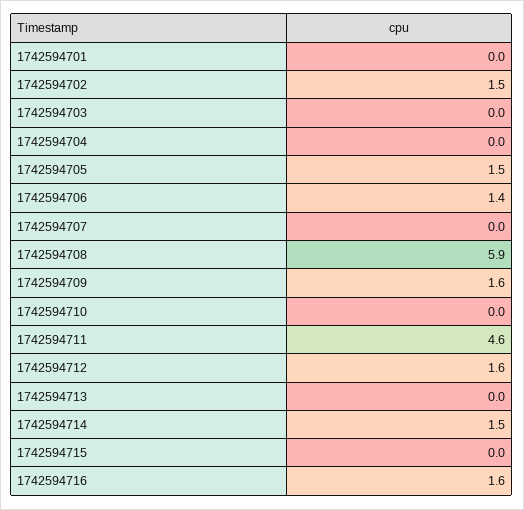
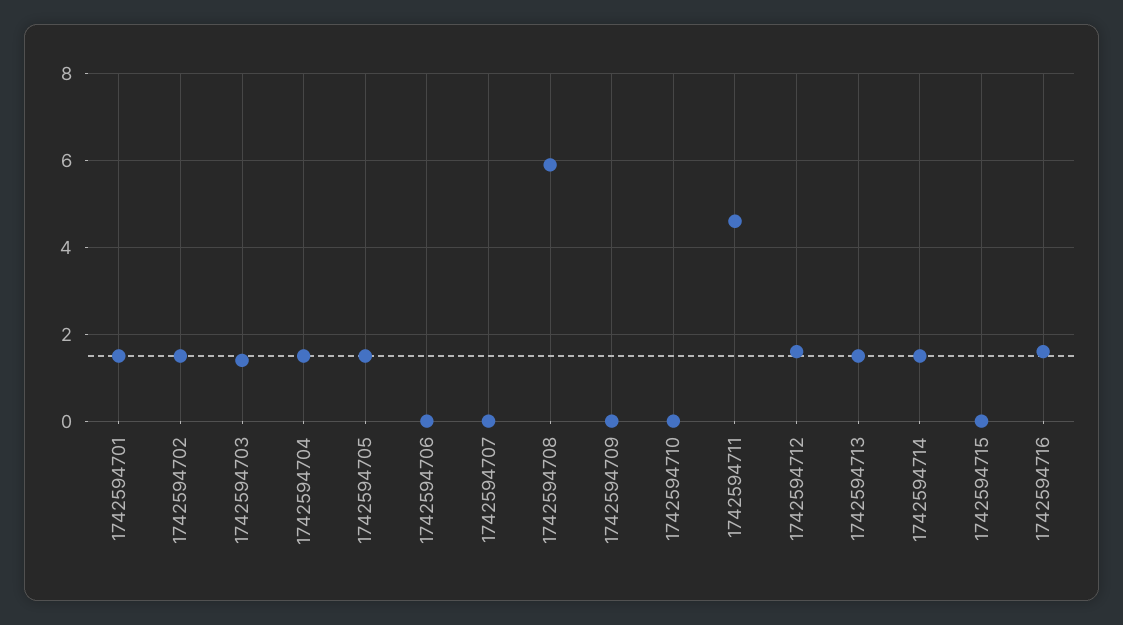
  {
-   "1742594701": 0,
+   "1742594701": 1.5,
    "1742594702": 1.5,
-   "1742594703": 0,
+   "1742594703": 1.5,
-   "1742594704": 0,
+   "1742594704": 1.5,
    "1742594705": 1.5,
-   "1742594706": 1.4,
+   "1742594706": 0,
    "1742594707": 0,
    "1742594708": 5.9,
-   "1742594709": 1.6,
+   "1742594709": 0,
    "1742594710": 0,
    "1742594711": 4.6,
    "1742594712": 1.6,
-   "1742594713": 0,
+   "1742594713": 1.5,
    "1742594714": 1.5,
    "1742594715": 0,
    "1742594716": 1.6
  }

